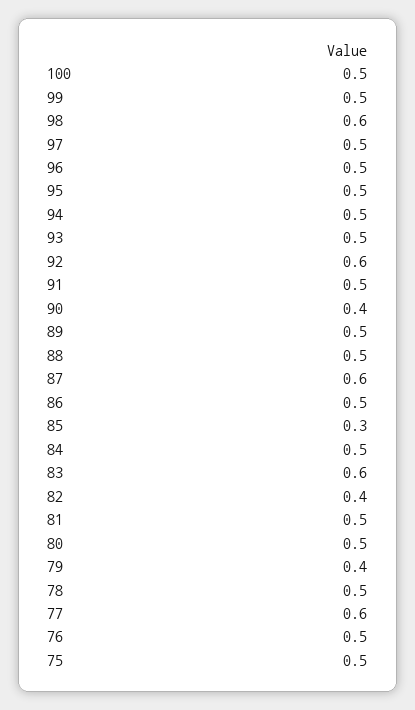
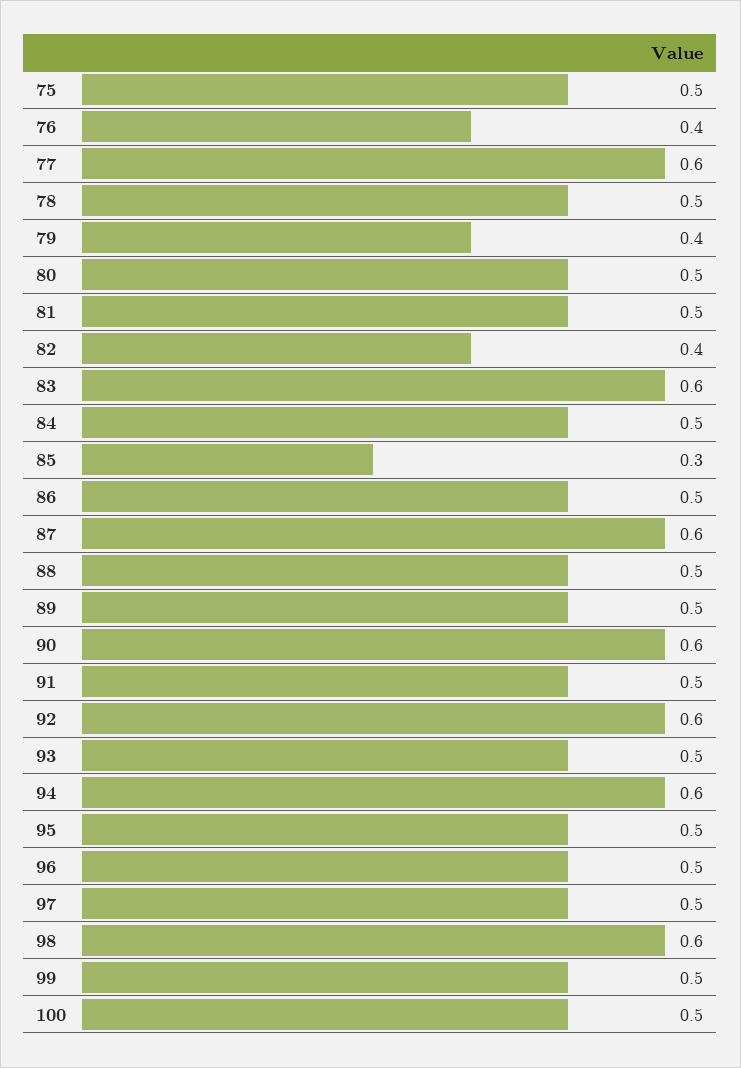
  {
    "100": 0.5,
    "99": 0.5,
    "98": 0.6,
    "97": 0.5,
    "96": 0.5,
    "95": 0.5,
-   "94": 0.5,
+   "94": 0.6,
    "93": 0.5,
    "92": 0.6,
    "91": 0.5,
-   "90": 0.4,
+   "90": 0.6,
    "89": 0.5,
    "88": 0.5,
    "87": 0.6,
    "86": 0.5,
    "85": 0.3,
    "84": 0.5,
    "83": 0.6,
    "82": 0.4,
    "81": 0.5,
    "80": 0.5,
    "79": 0.4,
    "78": 0.5,
    "77": 0.6,
-   "76": 0.5,
+   "76": 0.4,
    "75": 0.5
  }

